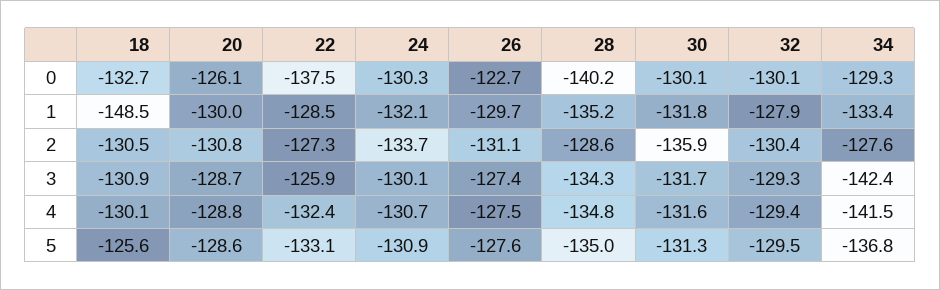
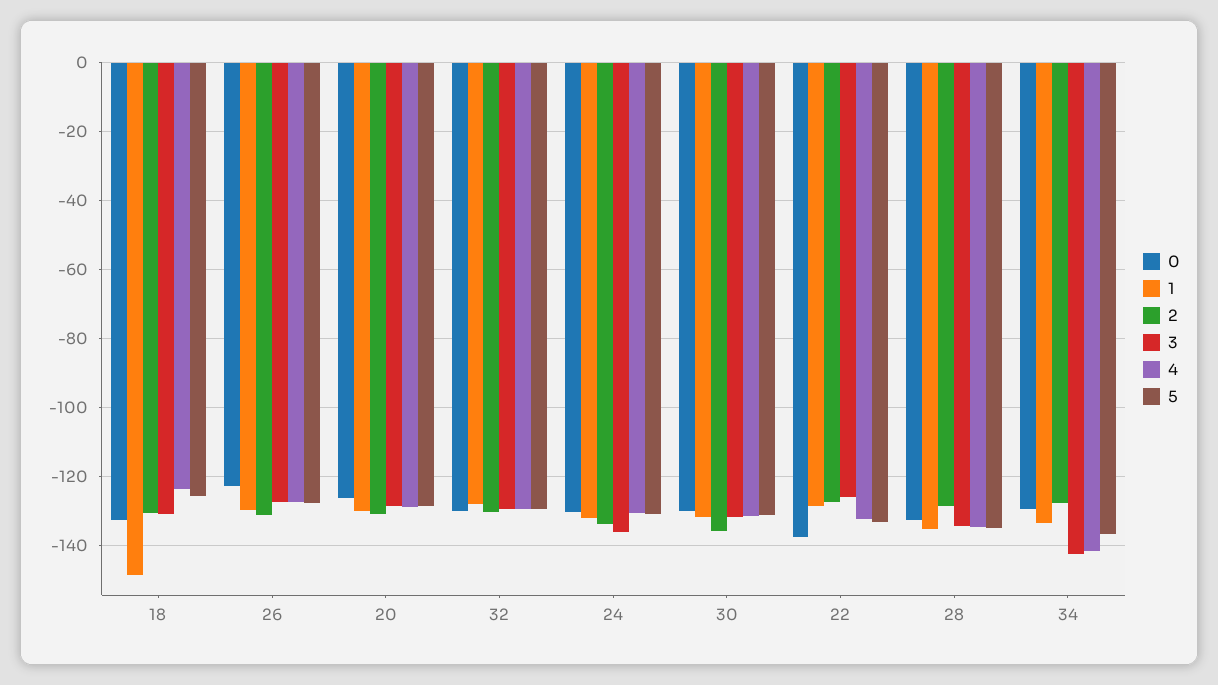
  {
    "0": {
      "18": -132.7,
      "20": -126.1,
      "22": -137.5,
      "24": -130.3,
      "26": -122.7,
-     "28": -140.2,
+     "28": -132,
      "30": -130.1,
      "32": -130.1,
      "34": -129.3
    },
    "1": {
      "18": -148.5,
      "20": -130,
      "22": -128.5,
      "24": -132.1,
      "26": -129.7,
      "28": -135.2,
      "30": -131.8,
      "32": -127.9,
      "34": -133.4
    },
    "2": {
      "18": -130.5,
      "20": -130.8,
      "22": -127.3,
      "24": -133.7,
      "26": -131.1,
      "28": -128.6,
      "30": -135.9,
      "32": -130.4,
      "34": -127.6
    },
    "3": {
      "18": -130.9,
      "20": -128.7,
      "22": -125.9,
-     "24": -130.1,
+     "24": -136,
      "26": -127.4,
      "28": -134.3,
      "30": -131.7,
      "32": -129.3,
      "34": -142.4
    },
    "4": {
-     "18": -130.1,
+     "18": -124,
      "20": -128.8,
      "22": -132.4,
      "24": -130.7,
      "26": -127.5,
      "28": -134.8,
      "30": -131.6,
      "32": -129.4,
      "34": -141.5
    },
    "5": {
      "18": -125.6,
      "20": -128.6,
      "22": -133.1,
      "24": -130.9,
      "26": -127.6,
      "28": -135,
      "30": -131.3,
      "32": -129.5,
      "34": -136.8
    }
  }

